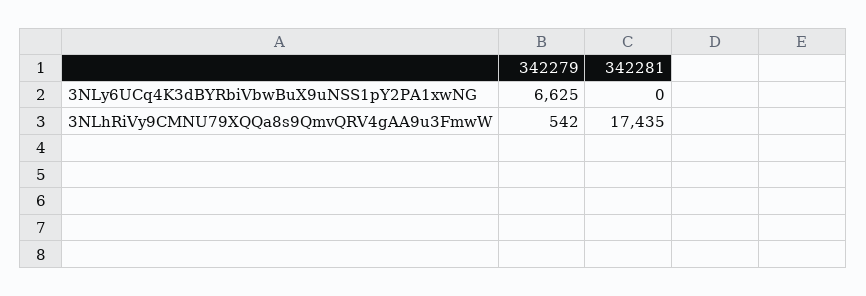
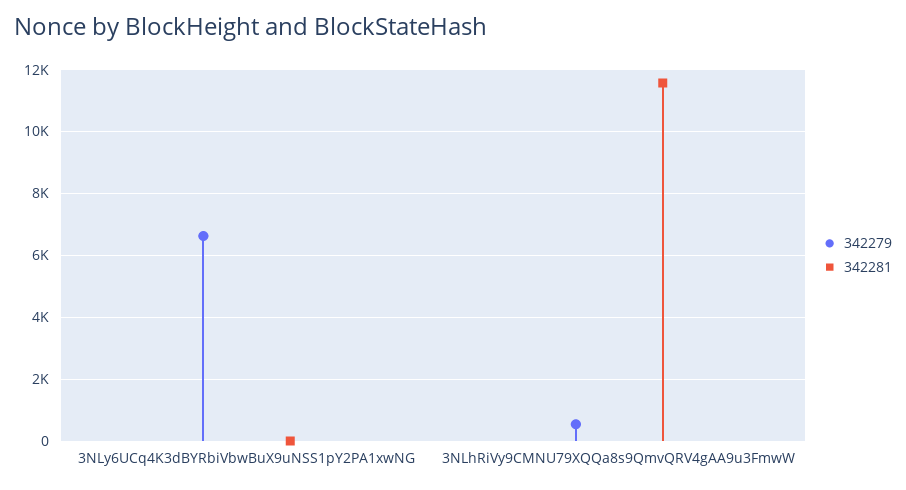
  {
    "342279": {
      "3NLy6UCq4K3dBYRbiVbwBuX9uNSS1pY2PA1xwNG": 6625,
      "3NLhRiVy9CMNU79XQQa8s9QmvQRV4gAA9u3FmwW": 542
    },
    "342281": {
      "3NLy6UCq4K3dBYRbiVbwBuX9uNSS1pY2PA1xwNG": 0,
-     "3NLhRiVy9CMNU79XQQa8s9QmvQRV4gAA9u3FmwW": 17435
+     "3NLhRiVy9CMNU79XQQa8s9QmvQRV4gAA9u3FmwW": 11600
    }
  }

